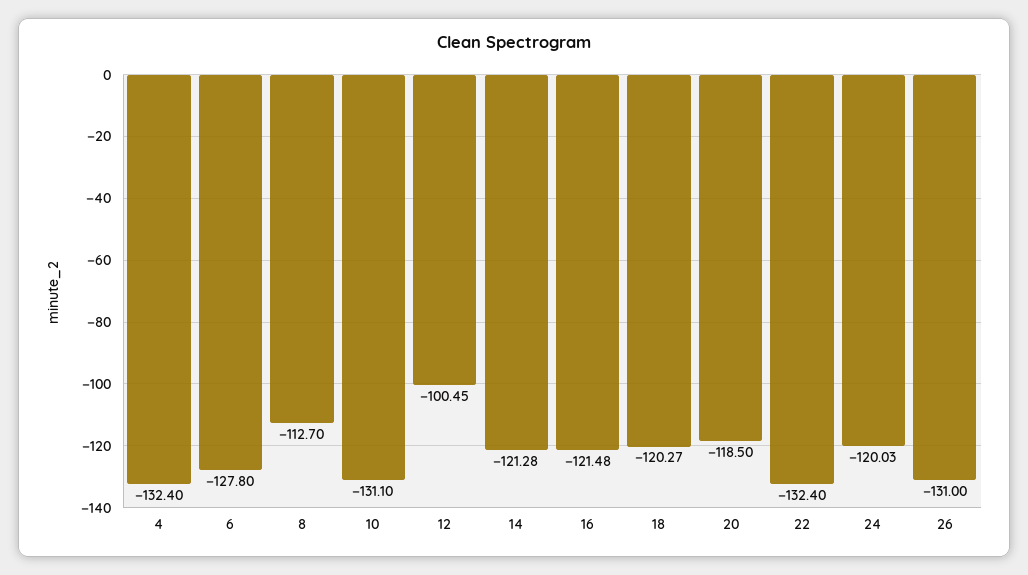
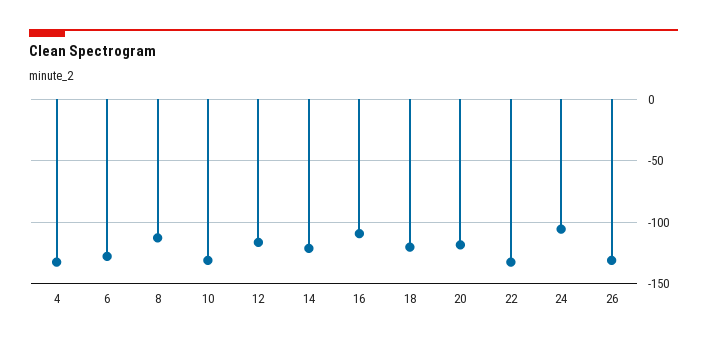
  {
    "4": -132.4,
    "6": -127.8,
    "8": -112.7,
    "10": -131.1,
-   "12": -100.45,
+   "12": -115,
    "14": -121.28,
-   "16": -121.48,
+   "16": -110,
    "18": -120.27,
    "20": -118.5,
    "22": -132.4,
-   "24": -120.03,
+   "24": -105,
    "26": -131
  }

